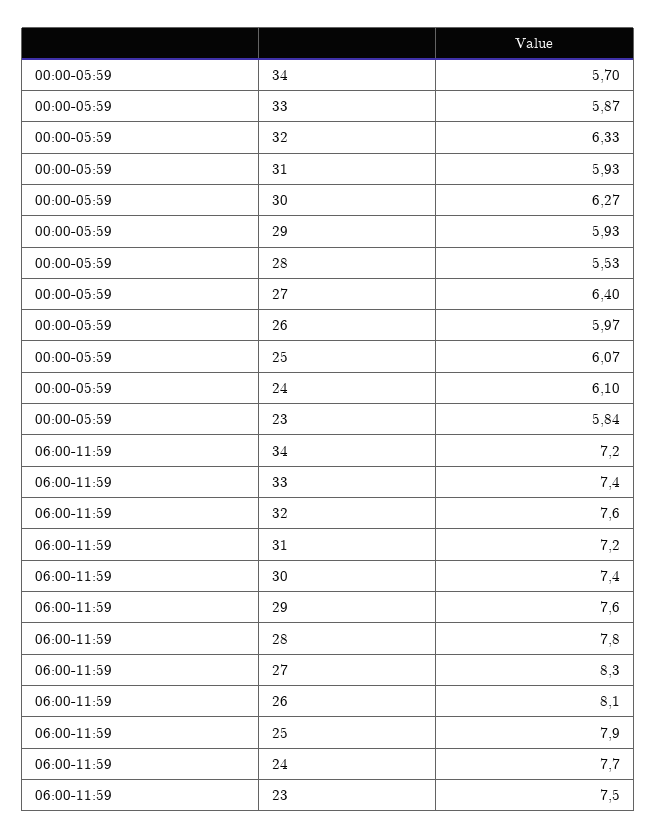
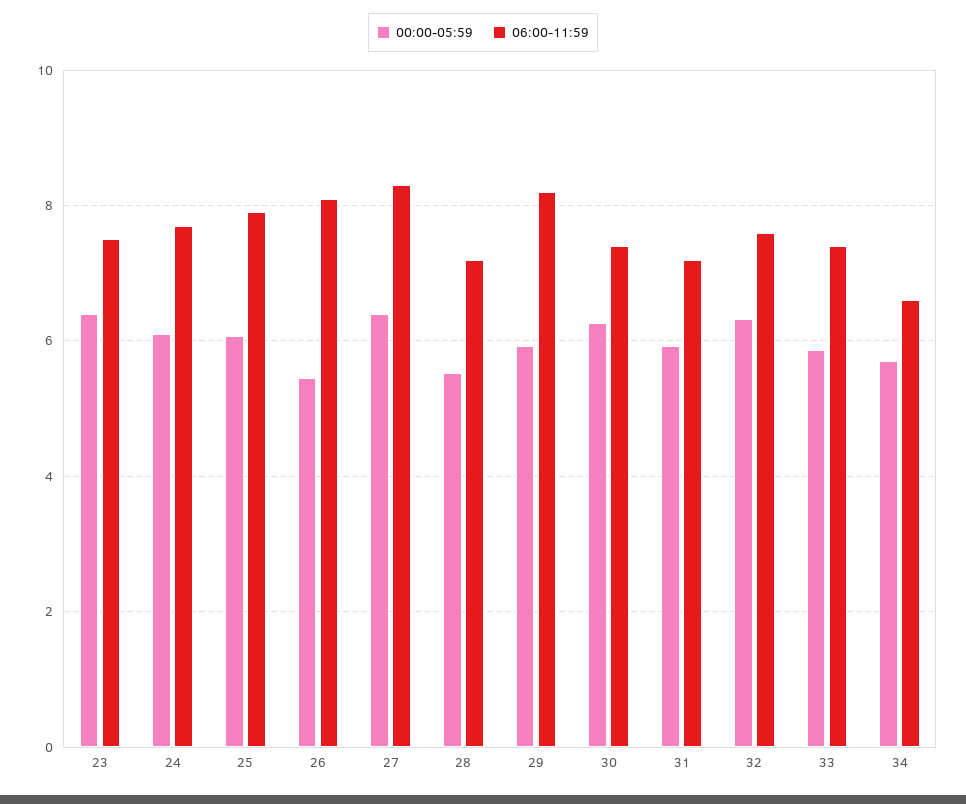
  {
    "00:00-05:59": {
      "34": 5.7,
      "33": 5.87,
      "32": 6.33,
      "31": 5.93,
      "30": 6.27,
      "29": 5.93,
      "28": 5.53,
      "27": 6.4,
-     "26": 5.97,
+     "26": 5.4,
      "25": 6.07,
      "24": 6.1,
-     "23": 5.84
+     "23": 6.4
    },
    "06:00-11:59": {
-     "34": 7.2,
+     "34": 6.6,
      "33": 7.4,
      "32": 7.6,
      "31": 7.2,
      "30": 7.4,
-     "29": 7.6,
+     "29": 8.2,
-     "28": 7.8,
+     "28": 7.2,
      "27": 8.3,
      "26": 8.1,
      "25": 7.9,
      "24": 7.7,
      "23": 7.5
    }
  }

